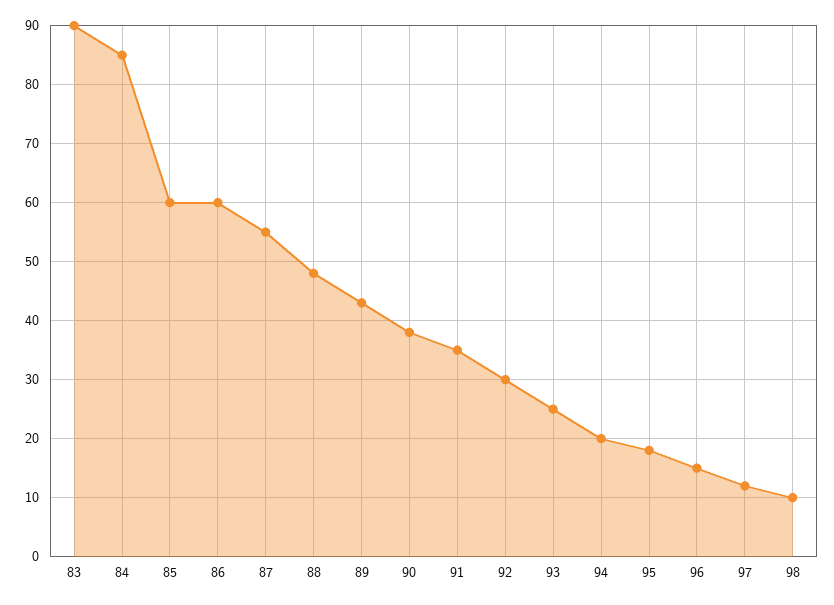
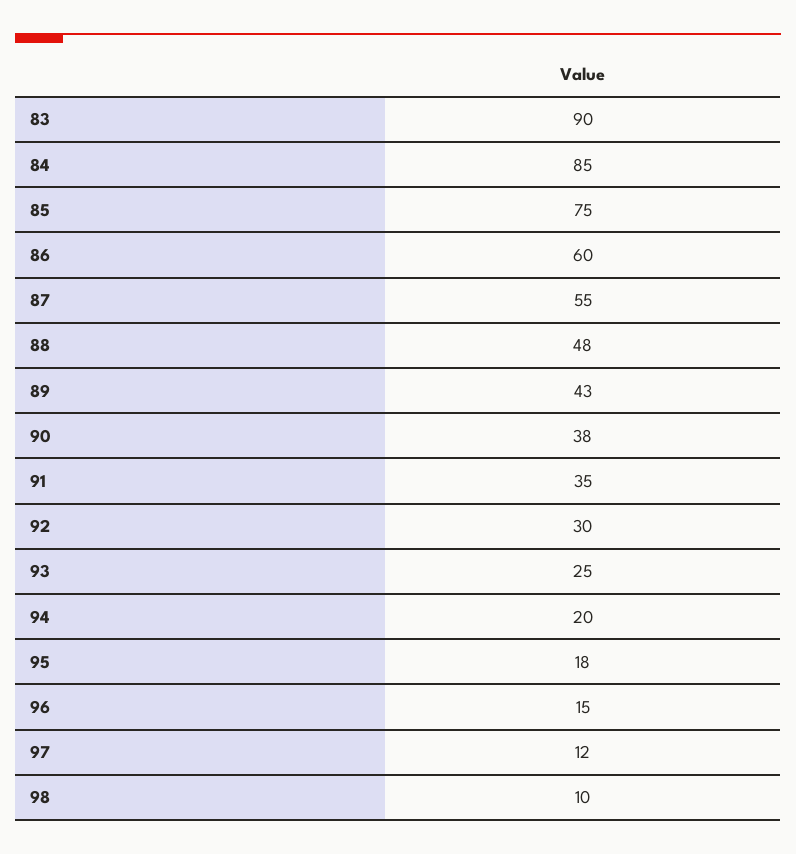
  {
    "83": 90,
    "84": 85,
-   "85": 60,
+   "85": 75,
    "86": 60,
    "87": 55,
    "88": 48,
    "89": 43,
    "90": 38,
    "91": 35,
    "92": 30,
    "93": 25,
    "94": 20,
    "95": 18,
    "96": 15,
    "97": 12,
    "98": 10
  }

